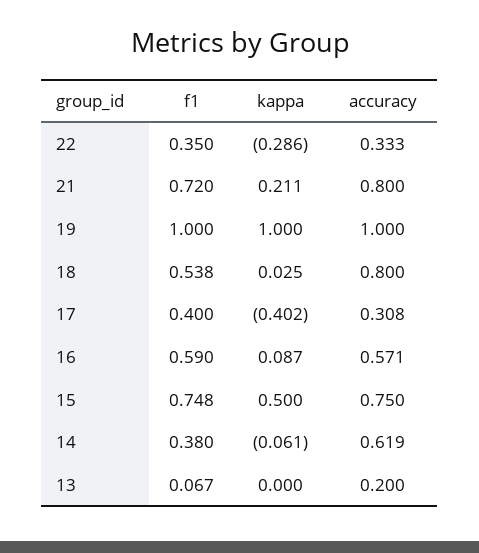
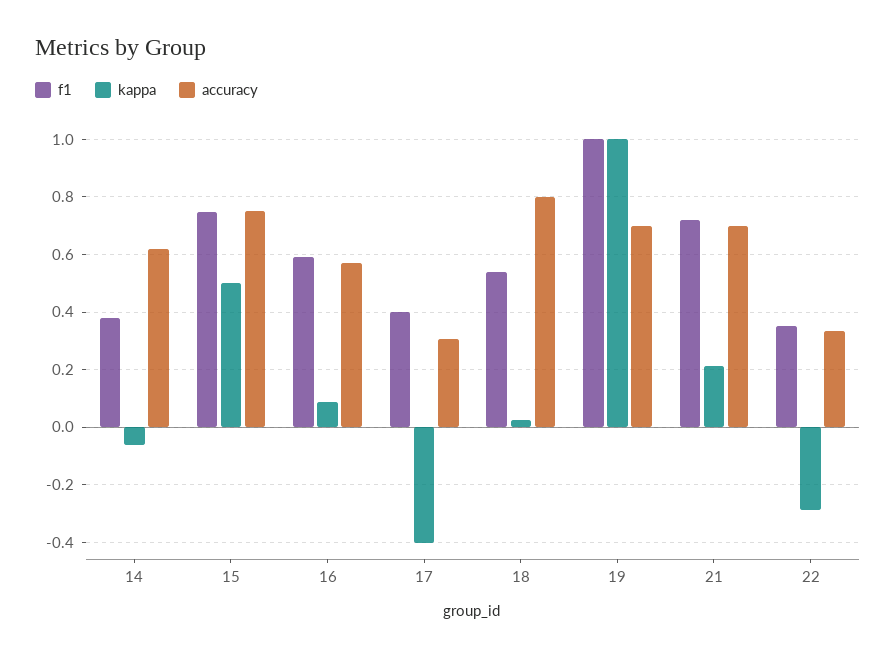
  {
    "f1": {
      "22": 0.35,
      "21": 0.72,
      "19": 1,
      "18": 0.538,
      "17": 0.4,
      "16": 0.59,
      "15": 0.748,
-     "14": 0.38,
+     "14": 0.38
-     "13": 0.067
    },
    "kappa": {
      "22": -0.286,
      "21": 0.211,
      "19": 1,
      "18": 0.025,
      "17": -0.402,
      "16": 0.087,
      "15": 0.5,
-     "14": -0.061,
+     "14": -0.061
-     "13": 0
    },
    "accuracy": {
      "22": 0.333,
-     "21": 0.8,
+     "21": 0.7,
-     "19": 1,
+     "19": 0.7,
      "18": 0.8,
      "17": 0.308,
      "16": 0.571,
      "15": 0.75,
-     "14": 0.619,
+     "14": 0.619
-     "13": 0.2
    }
  }

